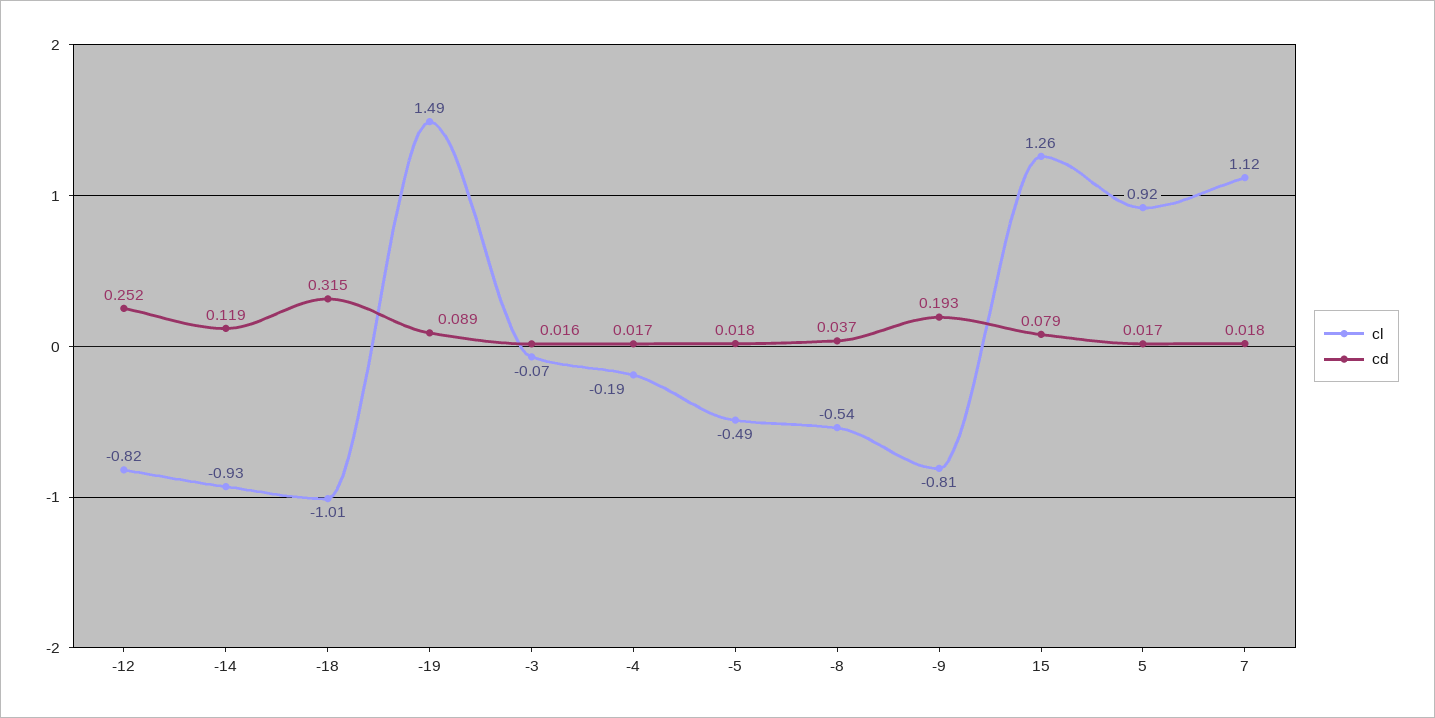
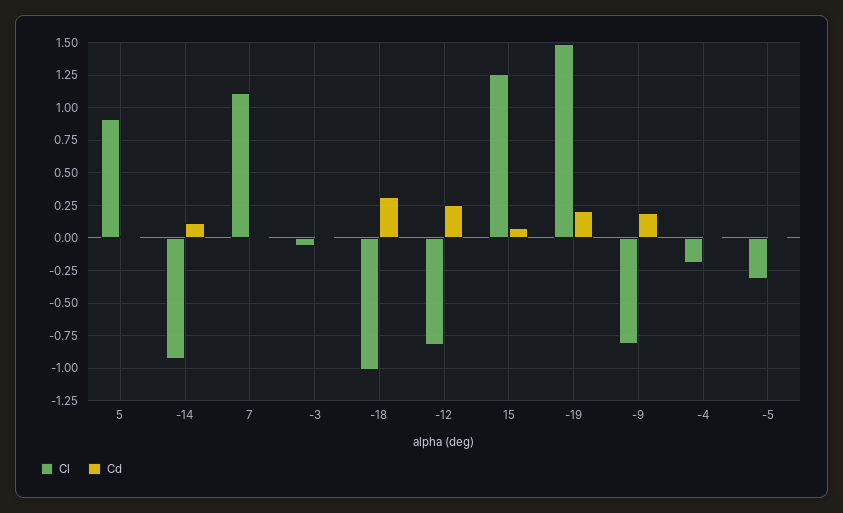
  {
    "cl": {
      "-12": -0.82,
      "-14": -0.93,
      "-18": -1.01,
      "-19": 1.49,
      "-3": -0.07,
      "-4": -0.19,
-     "-5": -0.49,
+     "-5": -0.3,
-     "-8": -0.54,
      "-9": -0.81,
      "15": 1.26,
      "5": 0.92,
      "7": 1.12
    },
    "cd": {
      "-12": 0.252,
      "-14": 0.119,
      "-18": 0.315,
-     "-19": 0.089,
+     "-19": 0.2,
      "-3": 0.016,
      "-4": 0.017,
      "-5": 0.018,
-     "-8": 0.037,
      "-9": 0.193,
      "15": 0.079,
      "5": 0.017,
      "7": 0.018
    }
  }

